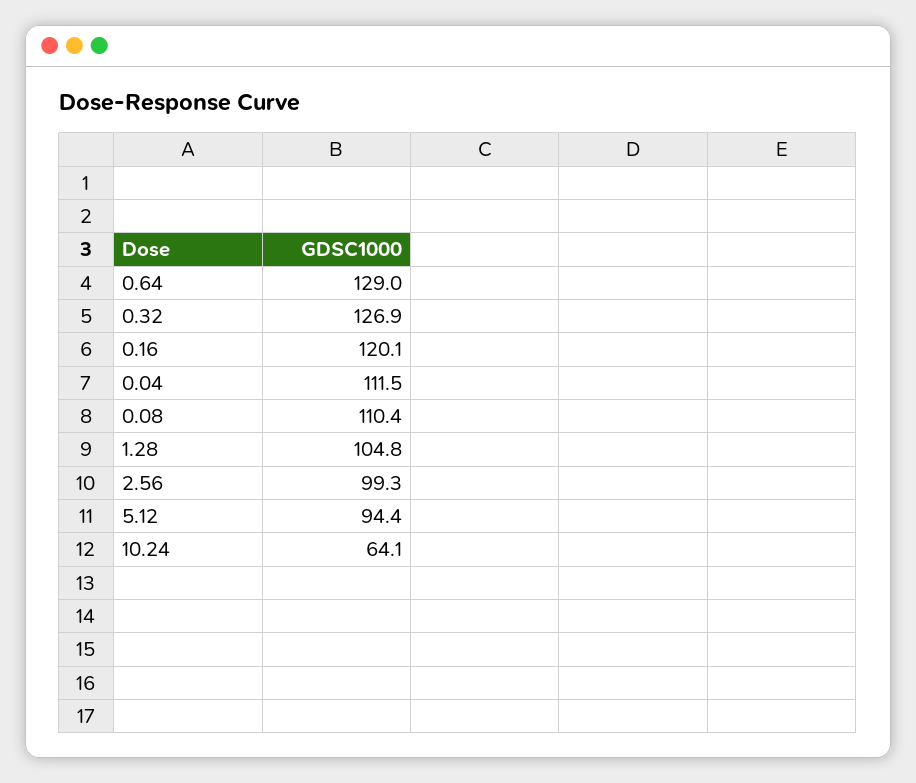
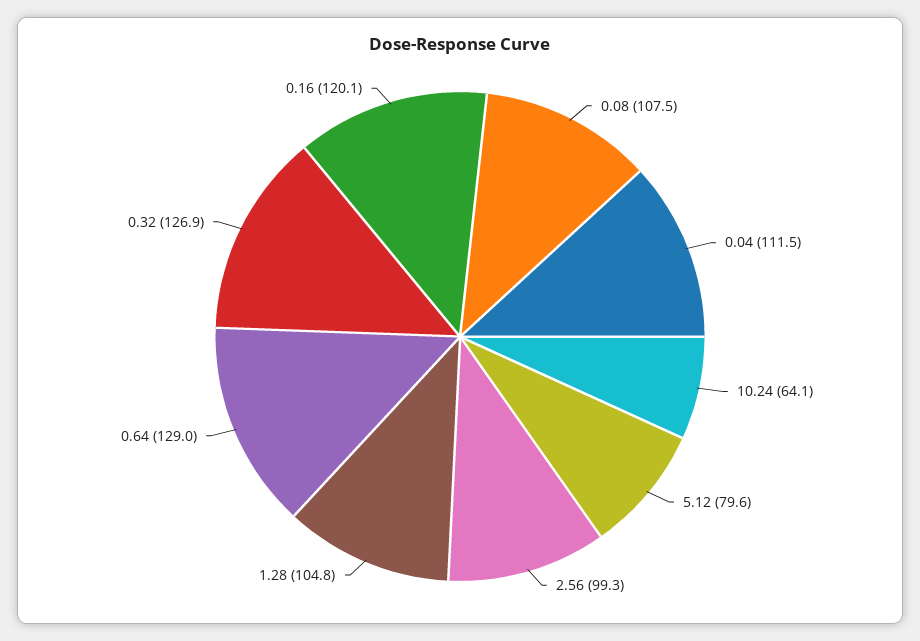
  {
    "0.64": 129,
    "0.32": 126.9,
    "0.16": 120.1,
    "0.04": 111.5,
-   "0.08": 110.4,
+   "0.08": 107.5,
    "1.28": 104.8,
    "2.56": 99.3,
-   "5.12": 94.4,
+   "5.12": 79.6,
    "10.24": 64.1
  }

